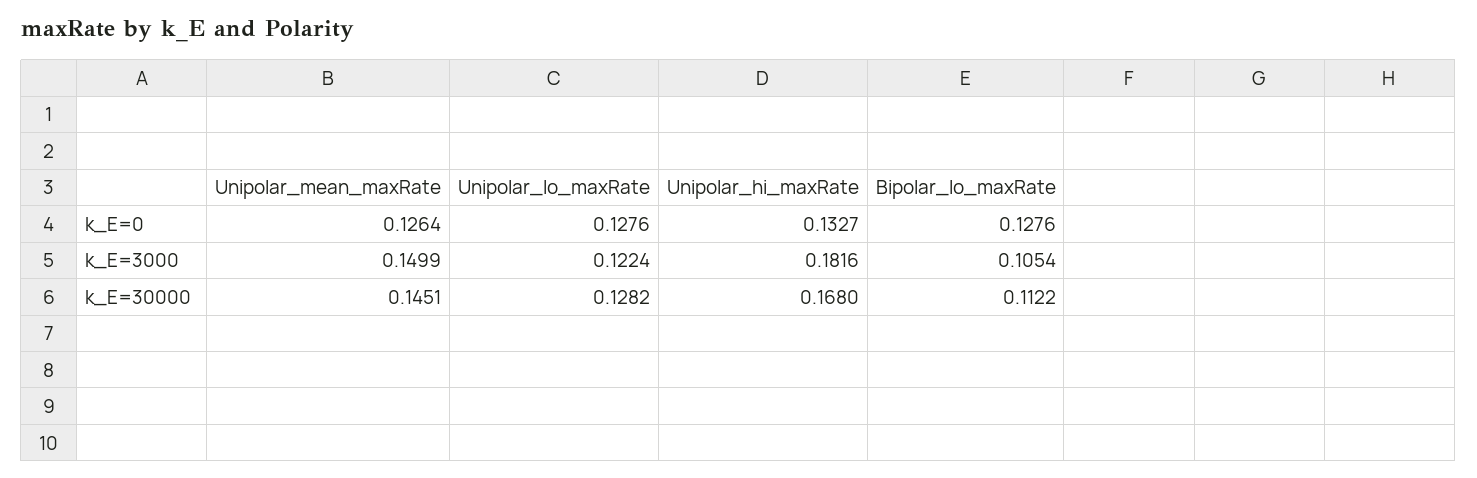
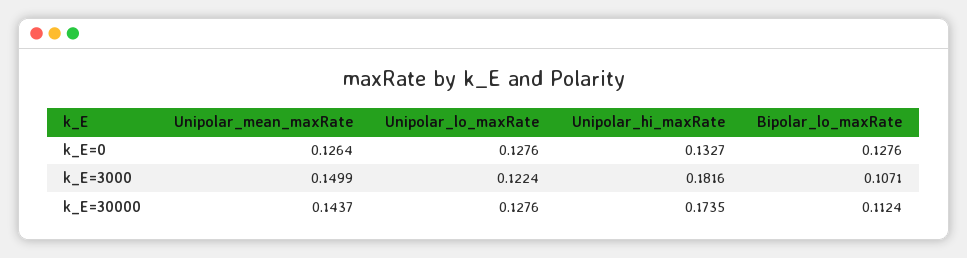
  {
    "Unipolar_mean_maxRate": {
      "k_E=0": 0.1264,
      "k_E=3000": 0.1499,
-     "k_E=30000": 0.1451
+     "k_E=30000": 0.1437
    },
    "Unipolar_lo_maxRate": {
      "k_E=0": 0.1276,
      "k_E=3000": 0.1224,
-     "k_E=30000": 0.1282
+     "k_E=30000": 0.1276
    },
    "Unipolar_hi_maxRate": {
      "k_E=0": 0.1327,
      "k_E=3000": 0.1816,
-     "k_E=30000": 0.168
+     "k_E=30000": 0.1735
    },
    "Bipolar_lo_maxRate": {
      "k_E=0": 0.1276,
-     "k_E=3000": 0.1054,
+     "k_E=3000": 0.1071,
-     "k_E=30000": 0.1122
+     "k_E=30000": 0.1124
    }
  }

